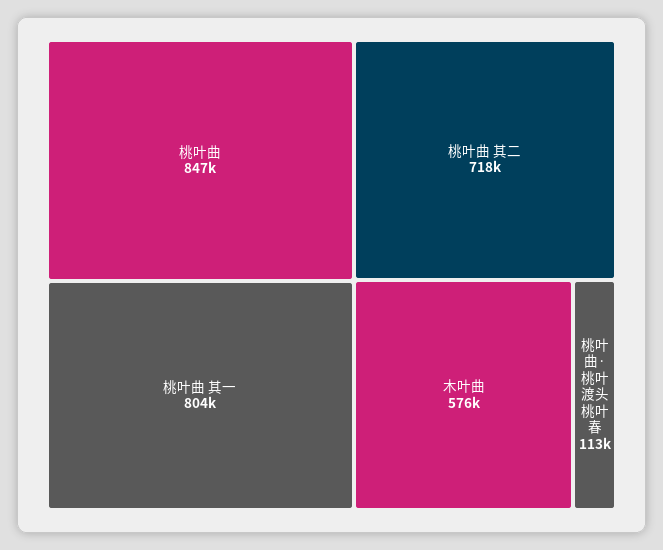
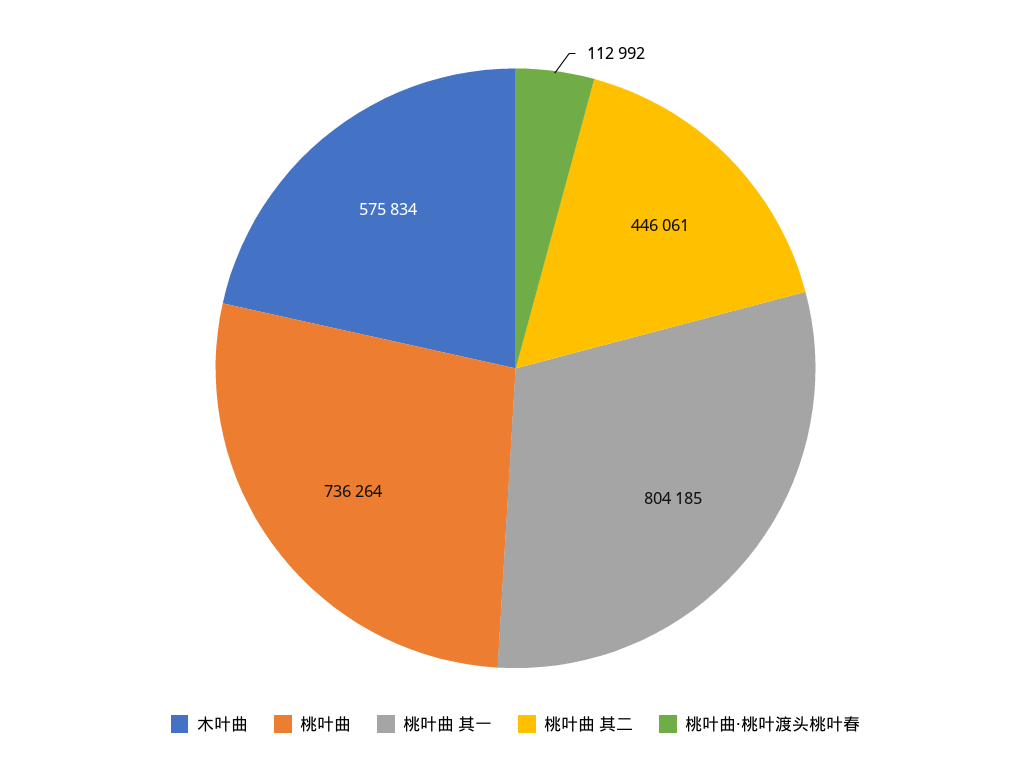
  {
-   "桃叶曲": 847000,
+   "桃叶曲": 736264,
    "桃叶曲 其一": 804185,
-   "桃叶曲 其二": 718000,
+   "桃叶曲 其二": 446061,
    "木叶曲": 575834,
    "桃叶曲·桃叶渡头桃叶春": 112992
  }

